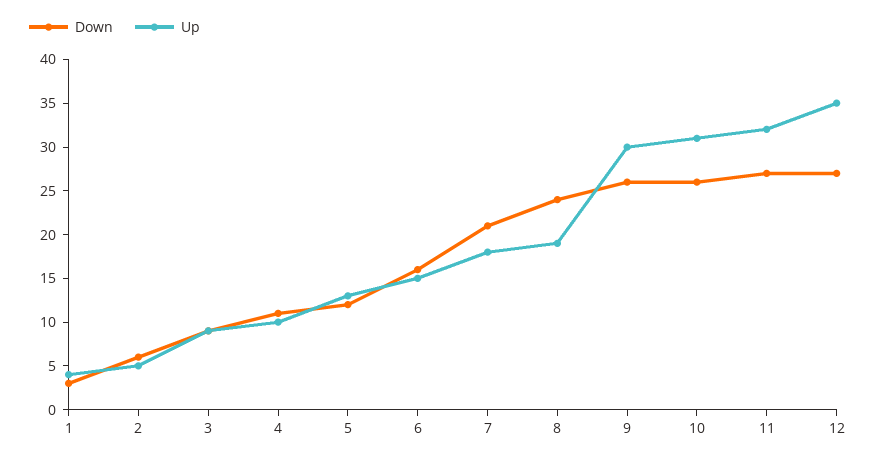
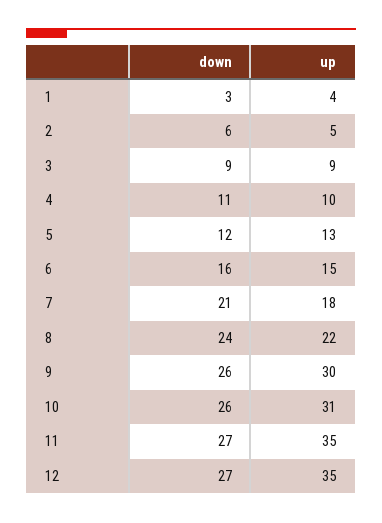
  {
    "Down": {
      "1": 3,
      "2": 6,
      "3": 9,
      "4": 11,
      "5": 12,
      "6": 16,
      "7": 21,
      "8": 24,
      "9": 26,
      "10": 26,
      "11": 27,
      "12": 27
    },
    "Up": {
      "1": 4,
      "2": 5,
      "3": 9,
      "4": 10,
      "5": 13,
      "6": 15,
      "7": 18,
-     "8": 19,
+     "8": 22,
      "9": 30,
      "10": 31,
-     "11": 32,
+     "11": 35,
      "12": 35
    }
  }

